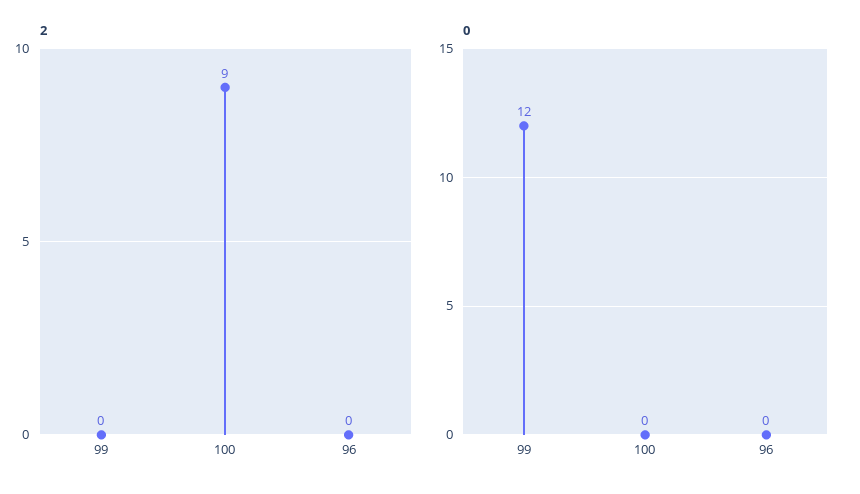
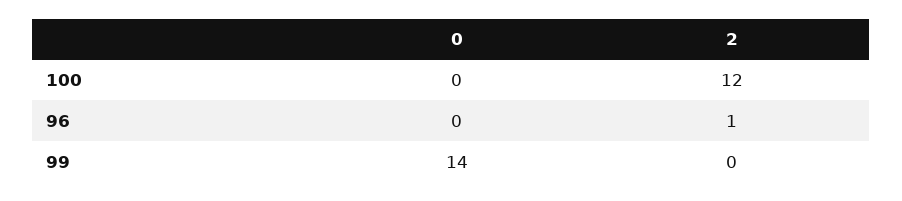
  {
    "2": {
      "99": 0,
-     "100": 9,
+     "100": 12,
-     "96": 0
+     "96": 1
    },
    "0": {
-     "99": 12,
+     "99": 14,
      "100": 0,
      "96": 0
    }
  }

